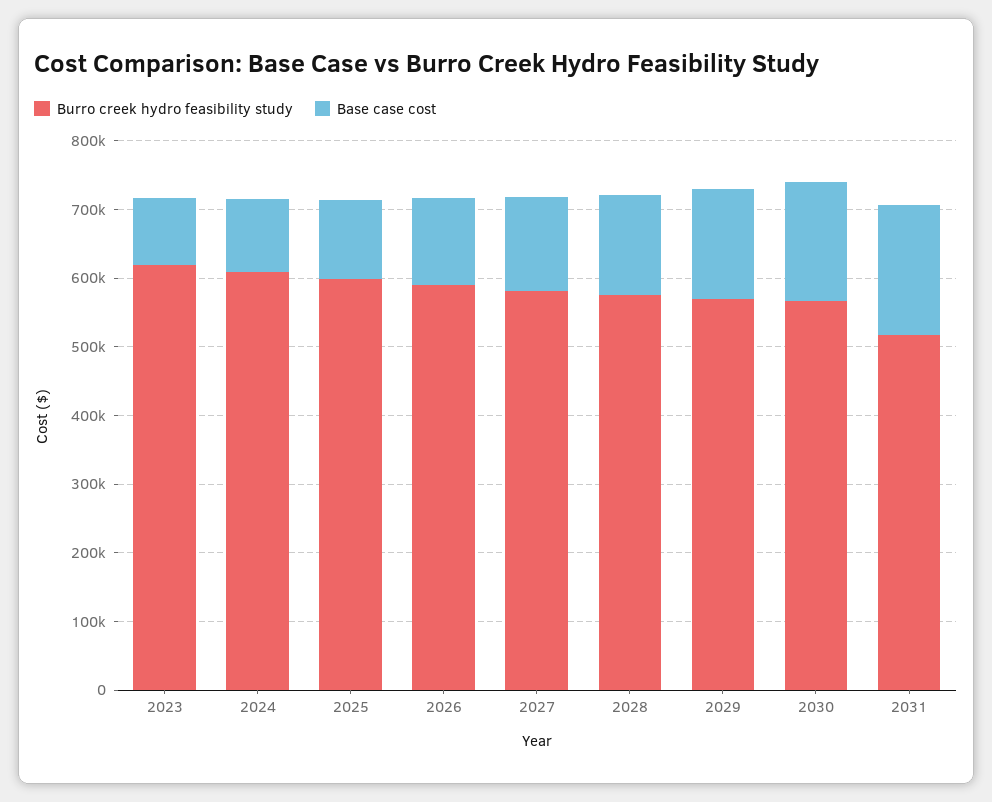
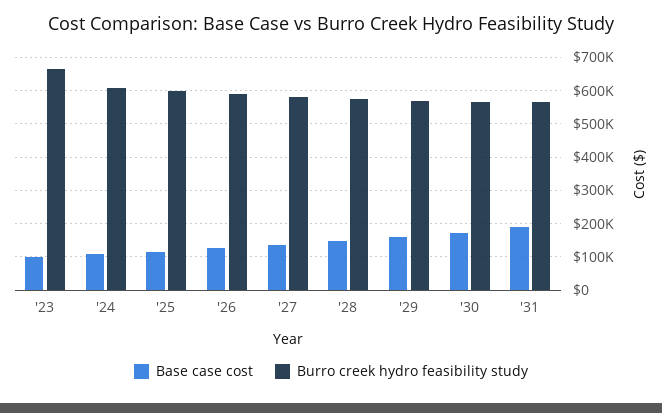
  {
    "Burro creek hydro feasibility study": {
-     "2023": 620000,
+     "2023": 660000,
      "2024": 600000,
      "2025": 600000,
      "2026": 600000,
      "2027": 580000,
      "2028": 580000,
      "2029": 580000,
      "2030": 560000,
-     "2031": 520000
+     "2031": 560000
    },
    "Base case cost": {
      "2023": 100000,
      "2024": 100000,
      "2025": 120000,
      "2026": 120000,
      "2027": 140000,
      "2028": 140000,
      "2029": 160000,
      "2030": 180000,
      "2031": 180000
    }
  }

